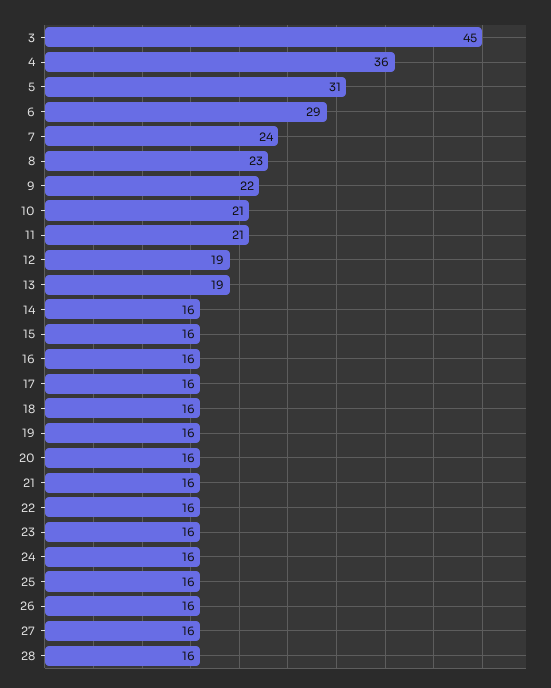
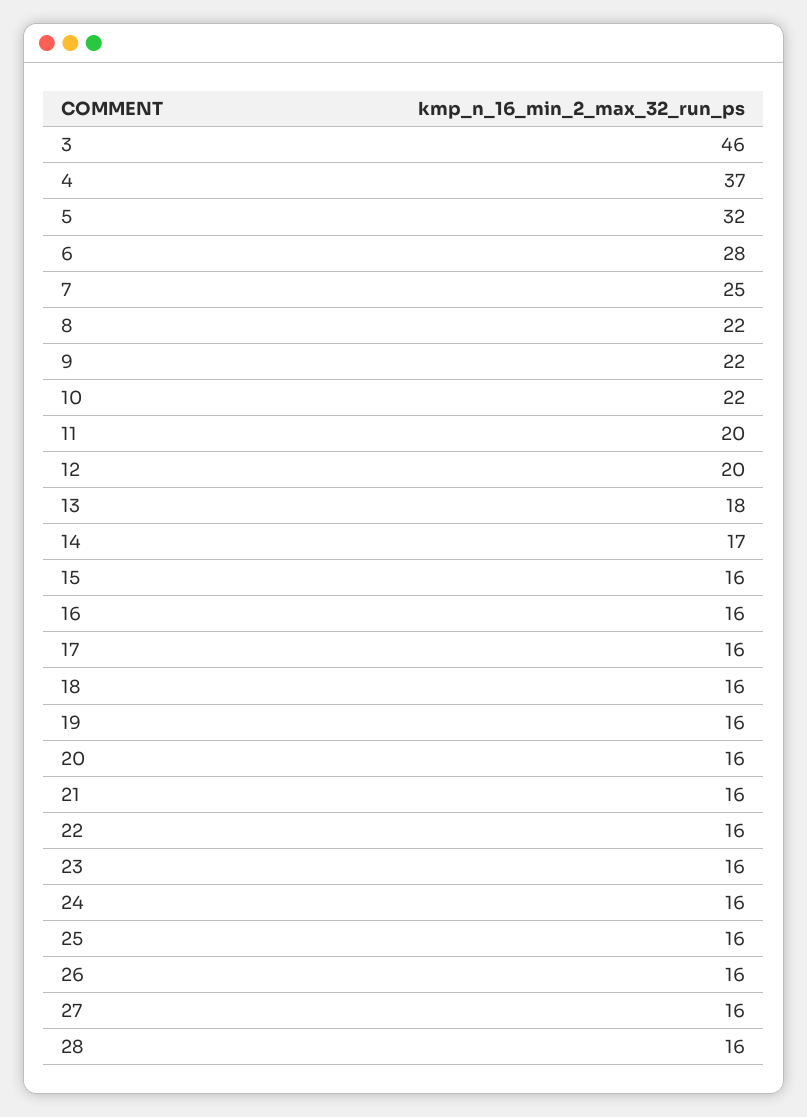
  {
-   "3": 45,
+   "3": 46,
-   "4": 36,
+   "4": 37,
-   "5": 31,
+   "5": 32,
-   "6": 29,
+   "6": 28,
-   "7": 24,
+   "7": 25,
-   "8": 23,
+   "8": 22,
    "9": 22,
-   "10": 21,
+   "10": 22,
-   "11": 21,
+   "11": 20,
-   "12": 19,
+   "12": 20,
-   "13": 19,
+   "13": 18,
-   "14": 16,
+   "14": 17,
    "15": 16,
    "16": 16,
    "17": 16,
    "18": 16,
    "19": 16,
    "20": 16,
    "21": 16,
    "22": 16,
    "23": 16,
    "24": 16,
    "25": 16,
    "26": 16,
    "27": 16,
    "28": 16
  }

